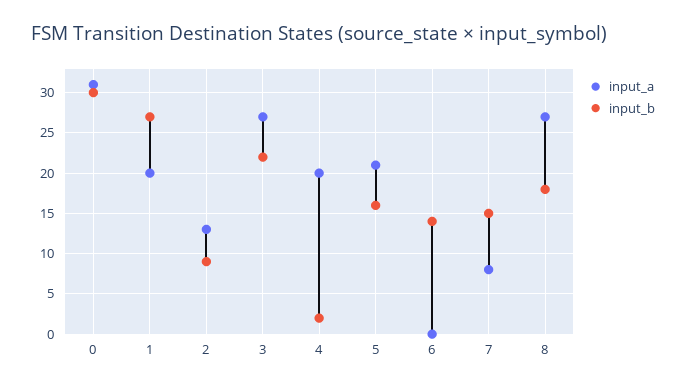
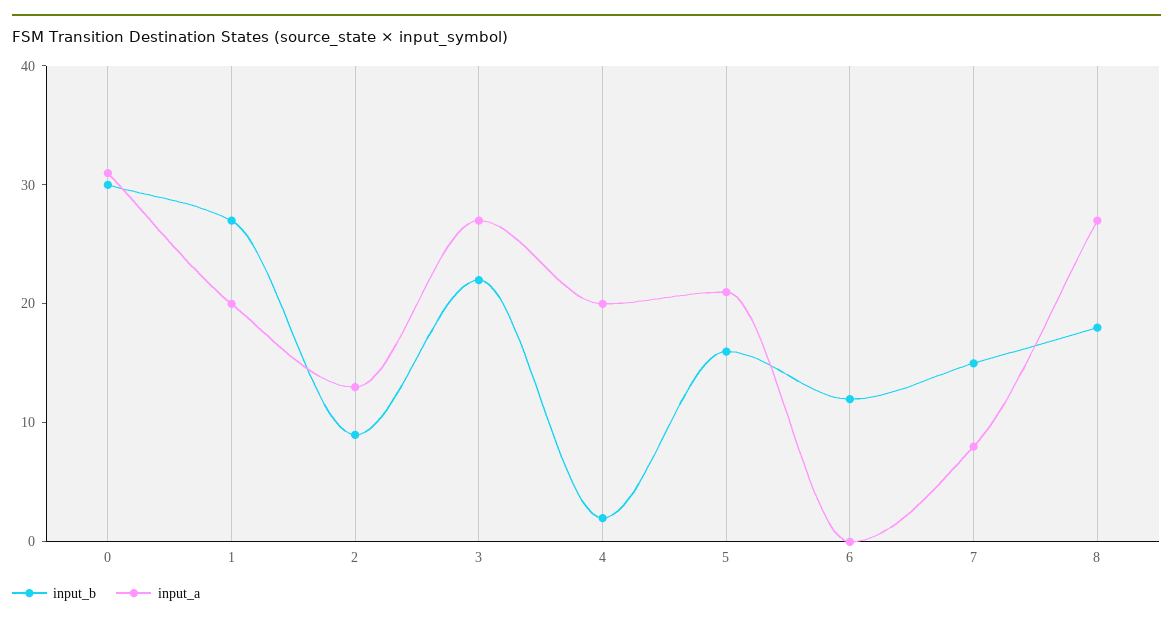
  {
    "input_a": {
      "0": 31,
      "1": 20,
      "2": 13,
      "3": 27,
      "4": 20,
      "5": 21,
      "6": 0,
      "7": 8,
      "8": 27
    },
    "input_b": {
      "0": 30,
      "1": 27,
      "2": 9,
      "3": 22,
      "4": 2,
      "5": 16,
-     "6": 14,
+     "6": 12,
      "7": 15,
      "8": 18
    }
  }

